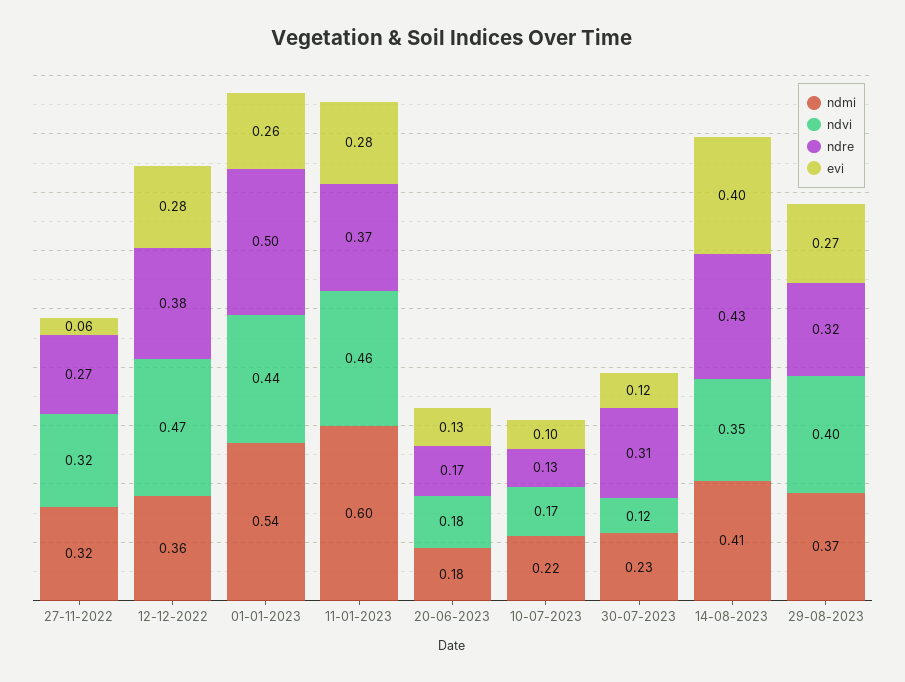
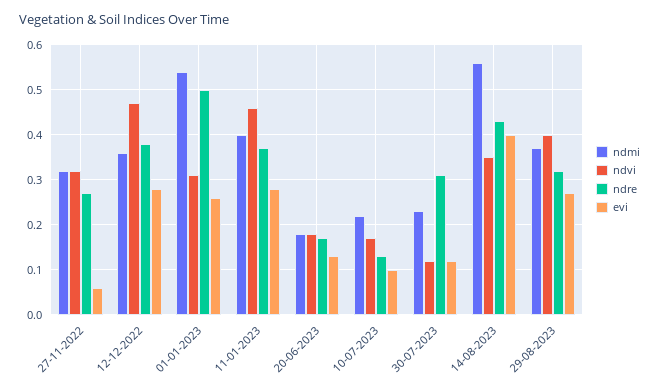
  {
    "ndmi": {
      "27-11-2022": 0.32,
      "12-12-2022": 0.36,
      "01-01-2023": 0.54,
-     "11-01-2023": 0.6,
+     "11-01-2023": 0.4,
      "20-06-2023": 0.18,
      "10-07-2023": 0.22,
      "30-07-2023": 0.23,
-     "14-08-2023": 0.41,
+     "14-08-2023": 0.55,
      "29-08-2023": 0.37
    },
    "ndvi": {
      "27-11-2022": 0.32,
      "12-12-2022": 0.47,
-     "01-01-2023": 0.44,
+     "01-01-2023": 0.3,
      "11-01-2023": 0.46,
      "20-06-2023": 0.18,
      "10-07-2023": 0.17,
      "30-07-2023": 0.12,
      "14-08-2023": 0.35,
      "29-08-2023": 0.4
    },
    "ndre": {
      "27-11-2022": 0.27,
      "12-12-2022": 0.38,
      "01-01-2023": 0.5,
      "11-01-2023": 0.37,
      "20-06-2023": 0.17,
      "10-07-2023": 0.13,
      "30-07-2023": 0.31,
      "14-08-2023": 0.43,
      "29-08-2023": 0.32
    },
    "evi": {
      "27-11-2022": 0.06,
      "12-12-2022": 0.28,
      "01-01-2023": 0.26,
      "11-01-2023": 0.28,
      "20-06-2023": 0.13,
      "10-07-2023": 0.1,
      "30-07-2023": 0.12,
      "14-08-2023": 0.4,
      "29-08-2023": 0.27
    }
  }

